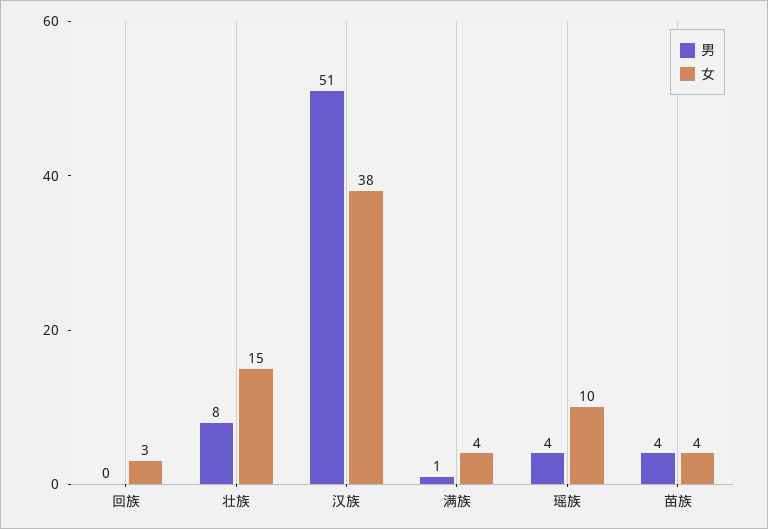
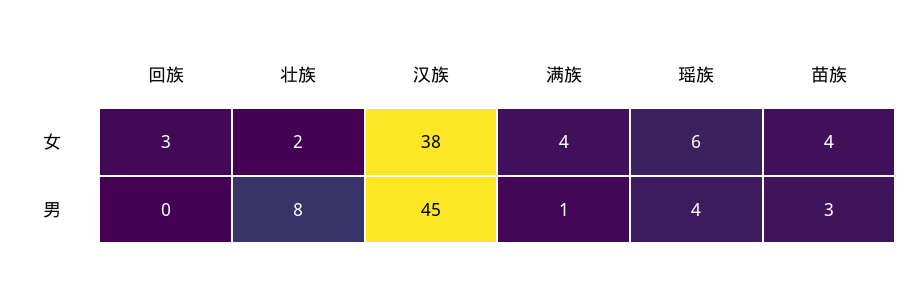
  {
    "男": {
      "回族": 0,
      "壮族": 8,
-     "汉族": 51,
+     "汉族": 45,
      "满族": 1,
      "瑶族": 4,
-     "苗族": 4
+     "苗族": 3
    },
    "女": {
      "回族": 3,
-     "壮族": 15,
+     "壮族": 2,
      "汉族": 38,
      "满族": 4,
-     "瑶族": 10,
+     "瑶族": 6,
      "苗族": 4
    }
  }

